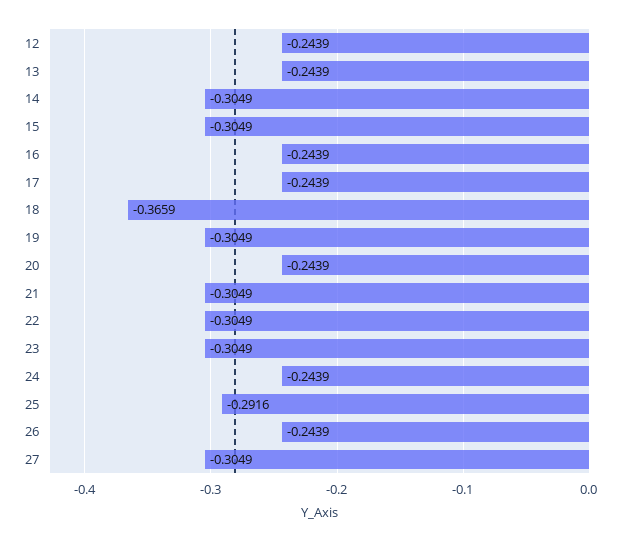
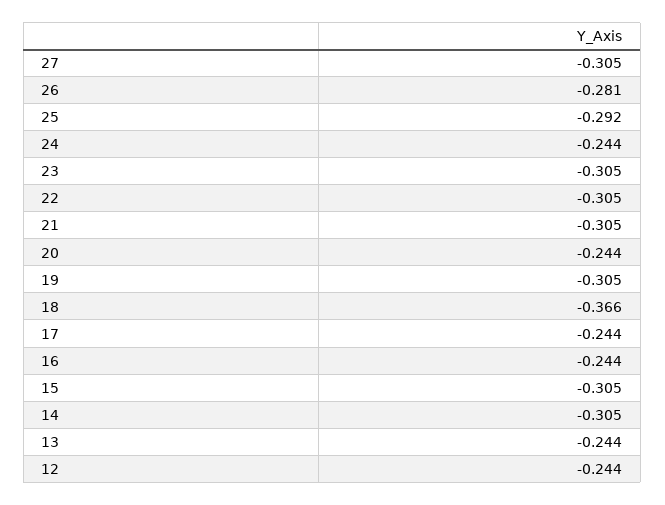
  {
    "12": -0.2439,
    "13": -0.2439,
    "14": -0.3049,
    "15": -0.3049,
    "16": -0.2439,
    "17": -0.2439,
    "18": -0.3659,
    "19": -0.3049,
    "20": -0.2439,
    "21": -0.3049,
    "22": -0.3049,
    "23": -0.3049,
    "24": -0.2439,
    "25": -0.2916,
-   "26": -0.2439,
+   "26": -0.281,
    "27": -0.3049
  }

